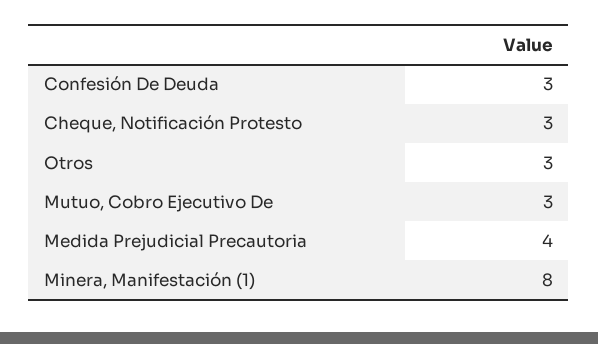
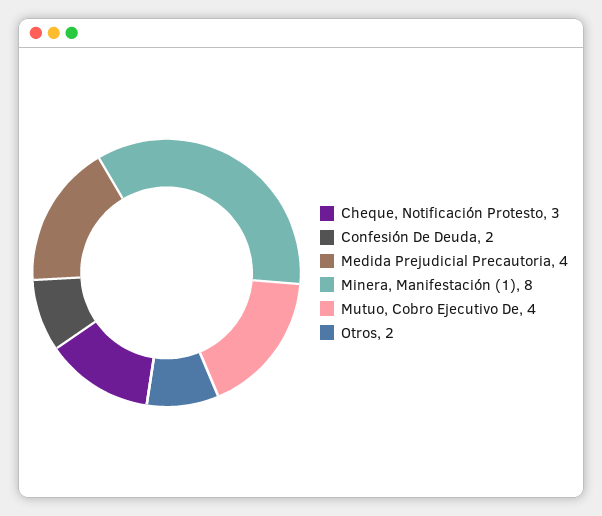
  {
-   "Confesión De Deuda": 3,
+   "Confesión De Deuda": 2,
    "Cheque, Notificación Protesto": 3,
-   "Otros": 3,
+   "Otros": 2,
-   "Mutuo, Cobro Ejecutivo De": 3,
+   "Mutuo, Cobro Ejecutivo De": 4,
    "Medida Prejudicial Precautoria": 4,
    "Minera, Manifestación (1)": 8
  }

